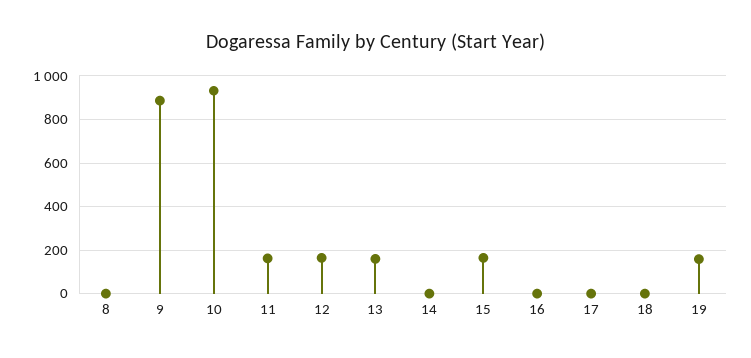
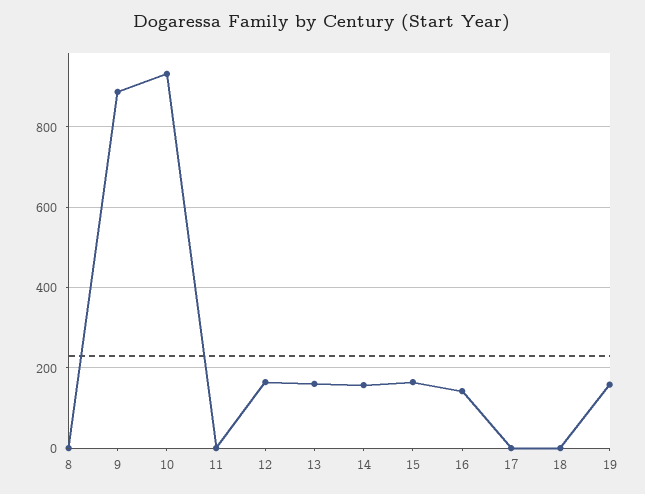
  {
    "8": 0,
    "9": 880,
    "10": 940,
-   "11": 150,
+   "11": 0,
    "12": 160,
    "13": 160,
-   "14": 0,
+   "14": 160,
    "15": 160,
-   "16": 0,
+   "16": 140,
    "17": 0,
    "18": 0,
    "19": 160
  }

